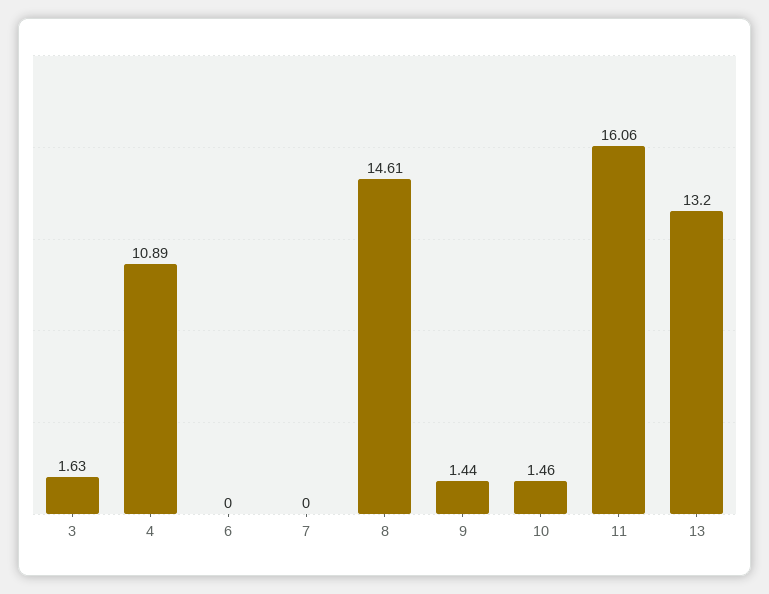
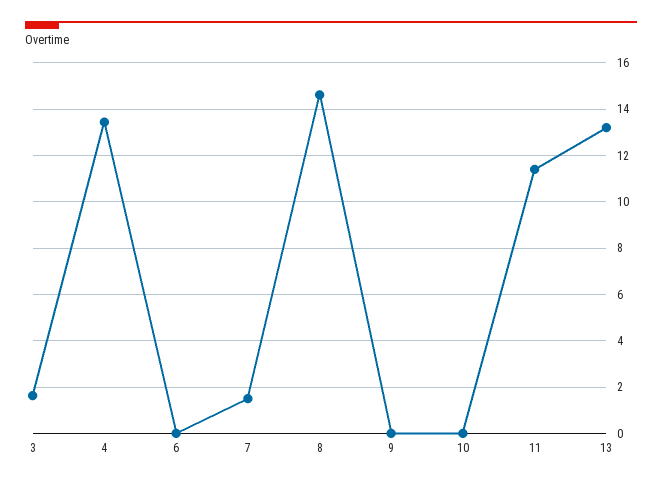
  {
    "3": 1.63,
-   "4": 10.89,
+   "4": 13.5,
    "6": 0,
-   "7": 0,
+   "7": 1.5,
    "8": 14.61,
-   "9": 1.44,
+   "9": 0,
-   "10": 1.46,
+   "10": 0,
-   "11": 16.06,
+   "11": 11.5,
    "13": 13.2
  }

